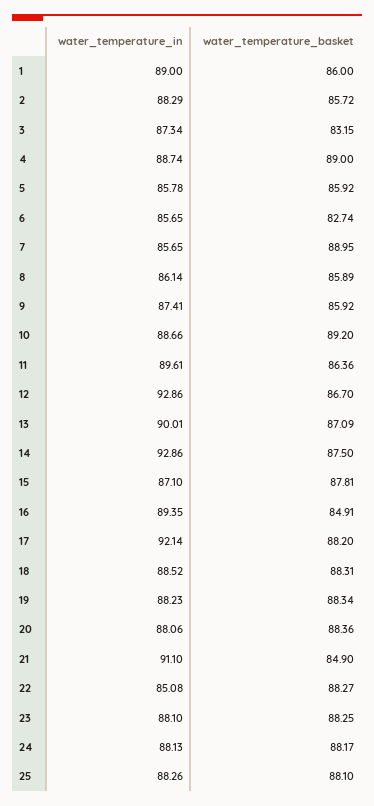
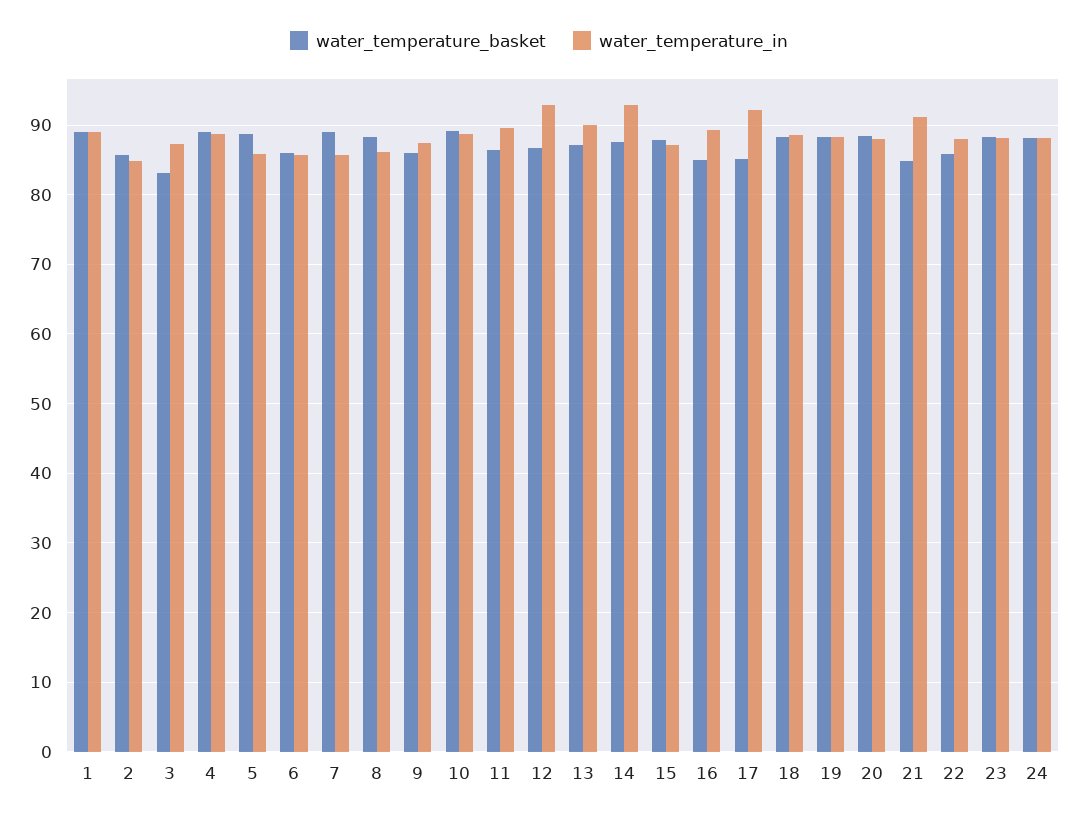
  {
    "water_temperature_in": {
      "1": 89,
-     "2": 88.29,
+     "2": 85,
      "3": 87.34,
      "4": 88.74,
      "5": 85.78,
      "6": 85.65,
      "7": 85.65,
      "8": 86.14,
      "9": 87.41,
      "10": 88.66,
      "11": 89.61,
      "12": 92.86,
      "13": 90.01,
      "14": 92.86,
      "15": 87.1,
      "16": 89.35,
      "17": 92.14,
      "18": 88.52,
      "19": 88.23,
      "20": 88.06,
      "21": 91.1,
-     "22": 85.08,
+     "22": 88,
      "23": 88.1,
-     "24": 88.13,
+     "24": 88.13
-     "25": 88.26
    },
    "water_temperature_basket": {
-     "1": 86,
+     "1": 89,
      "2": 85.72,
      "3": 83.15,
      "4": 89,
-     "5": 85.92,
+     "5": 89,
-     "6": 82.74,
+     "6": 86,
      "7": 88.95,
-     "8": 85.89,
+     "8": 88,
      "9": 85.92,
      "10": 89.2,
      "11": 86.36,
      "12": 86.7,
      "13": 87.09,
      "14": 87.5,
      "15": 87.81,
      "16": 84.91,
-     "17": 88.2,
+     "17": 85,
      "18": 88.31,
      "19": 88.34,
      "20": 88.36,
      "21": 84.9,
-     "22": 88.27,
+     "22": 86,
      "23": 88.25,
-     "24": 88.17,
+     "24": 88.17
-     "25": 88.1
    }
  }

